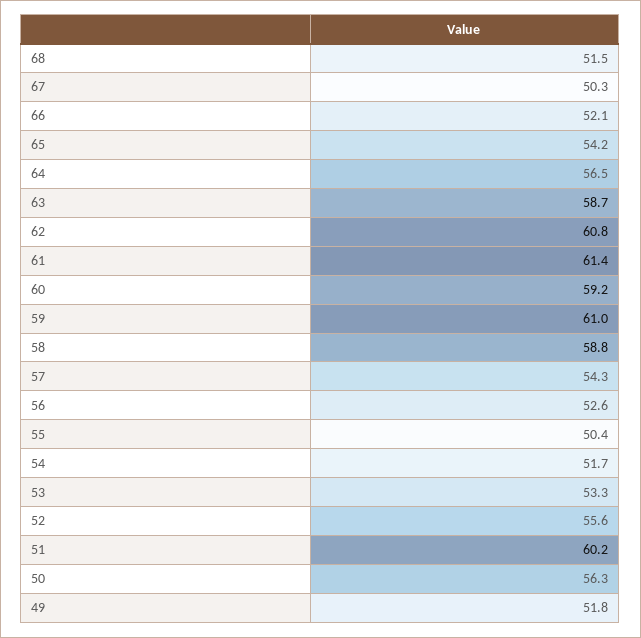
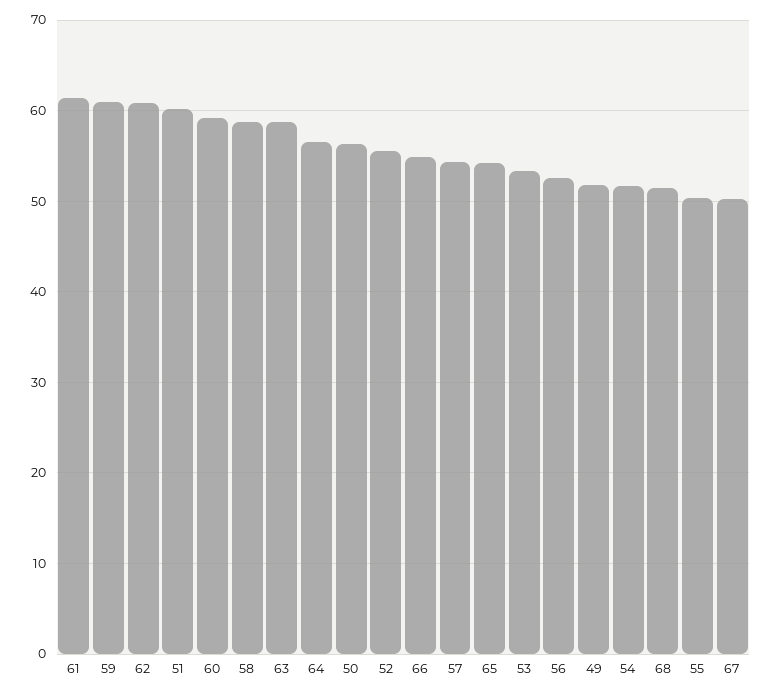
  {
    "68": 51.5,
    "67": 50.3,
-   "66": 52.1,
+   "66": 55,
    "65": 54.2,
    "64": 56.5,
    "63": 58.7,
    "62": 60.8,
    "61": 61.4,
    "60": 59.2,
    "59": 61,
    "58": 58.8,
    "57": 54.3,
    "56": 52.6,
    "55": 50.4,
    "54": 51.7,
    "53": 53.3,
    "52": 55.6,
    "51": 60.2,
    "50": 56.3,
    "49": 51.8
  }

